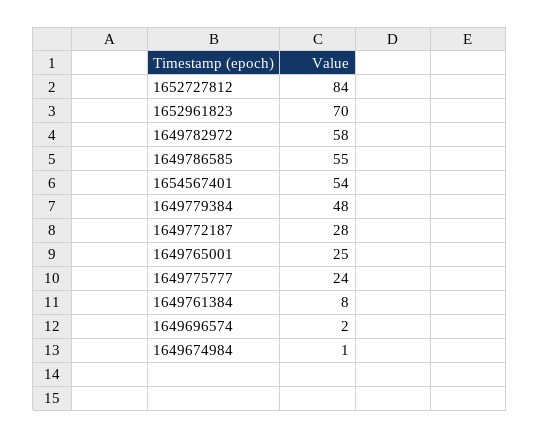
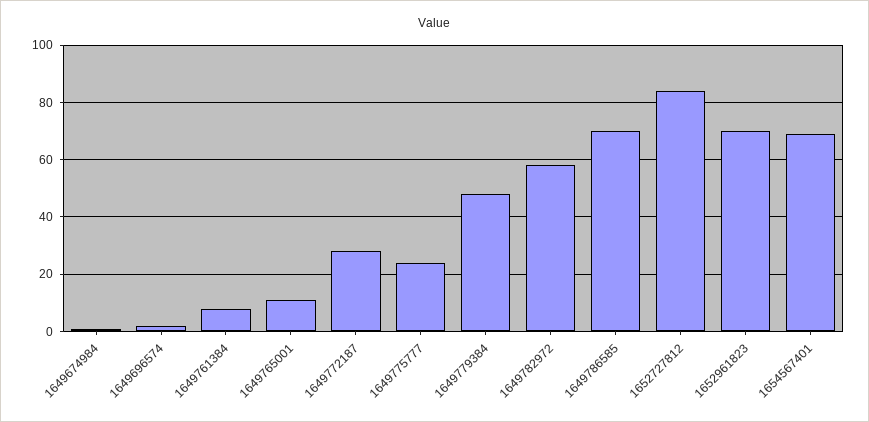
  {
    "1652727812": 84,
    "1652961823": 70,
    "1649782972": 58,
-   "1649786585": 55,
+   "1649786585": 70,
-   "1654567401": 54,
+   "1654567401": 70,
    "1649779384": 48,
    "1649772187": 28,
-   "1649765001": 25,
+   "1649765001": 10,
    "1649775777": 24,
    "1649761384": 8,
    "1649696574": 2,
    "1649674984": 1
  }

